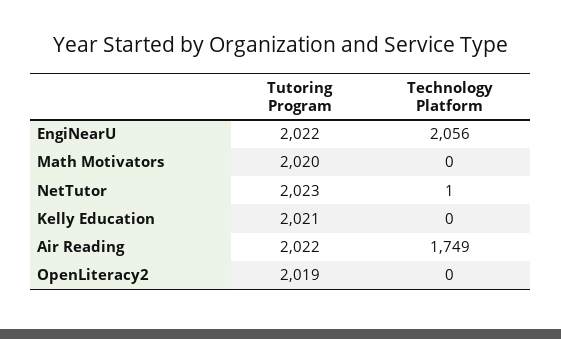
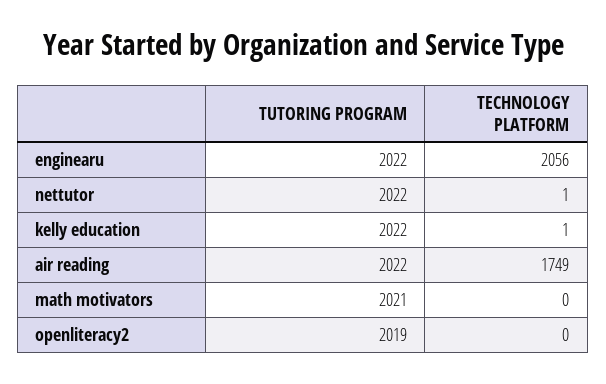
  {
    "Tutoring Program": {
      "EngiNearU": 2022,
-     "Math Motivators": 2020,
+     "Math Motivators": 2021,
-     "NetTutor": 2023,
+     "NetTutor": 2022,
-     "Kelly Education": 2021,
+     "Kelly Education": 2022,
      "Air Reading": 2022,
      "OpenLiteracy2": 2019
    },
    "Technology Platform": {
      "EngiNearU": 2056,
      "Math Motivators": 0,
      "NetTutor": 1,
-     "Kelly Education": 0,
+     "Kelly Education": 1,
      "Air Reading": 1749,
      "OpenLiteracy2": 0
    }
  }

